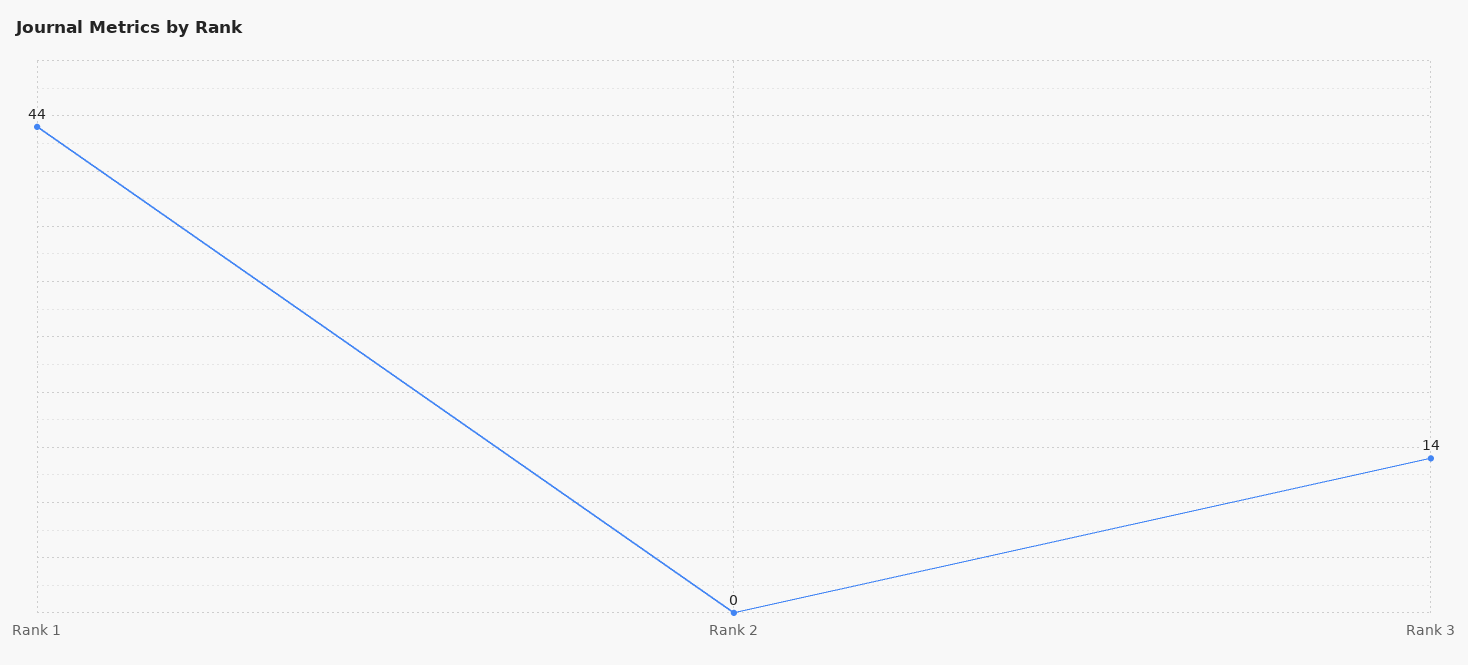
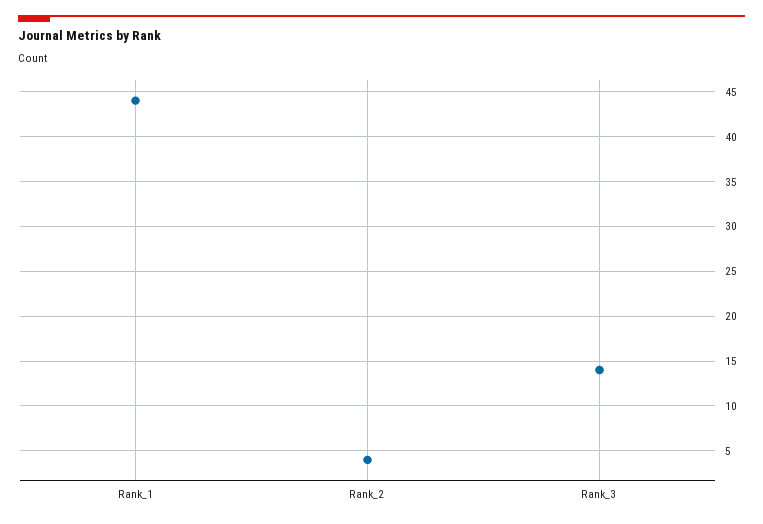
  {
    "Rank 1": 44,
-   "Rank 2": 0,
+   "Rank 2": 4,
    "Rank 3": 14
  }

